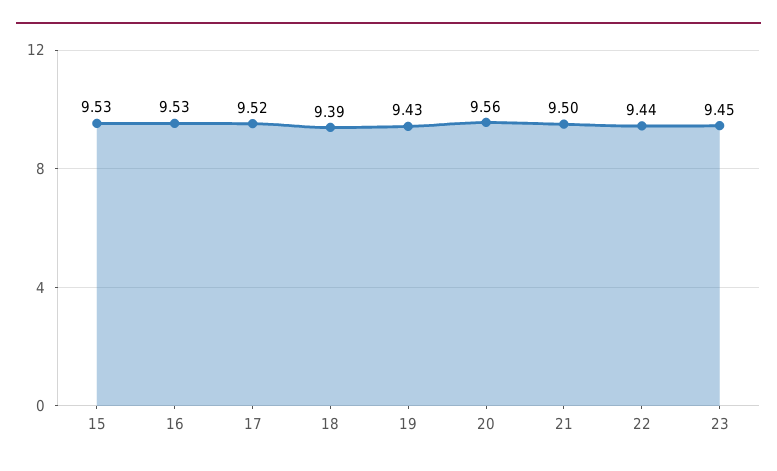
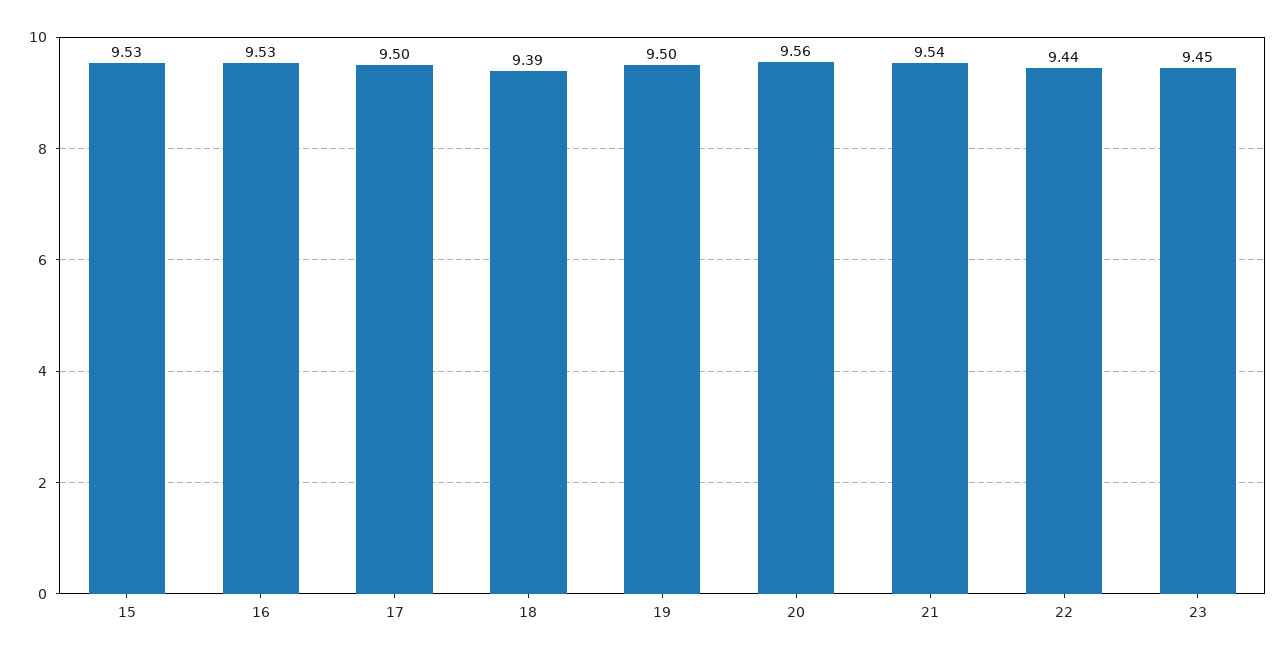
  {
    "15": 9.53,
    "16": 9.53,
-   "17": 9.52,
+   "17": 9.5,
    "18": 9.39,
-   "19": 9.43,
+   "19": 9.5,
    "20": 9.56,
-   "21": 9.5,
+   "21": 9.54,
    "22": 9.44,
    "23": 9.45
  }

